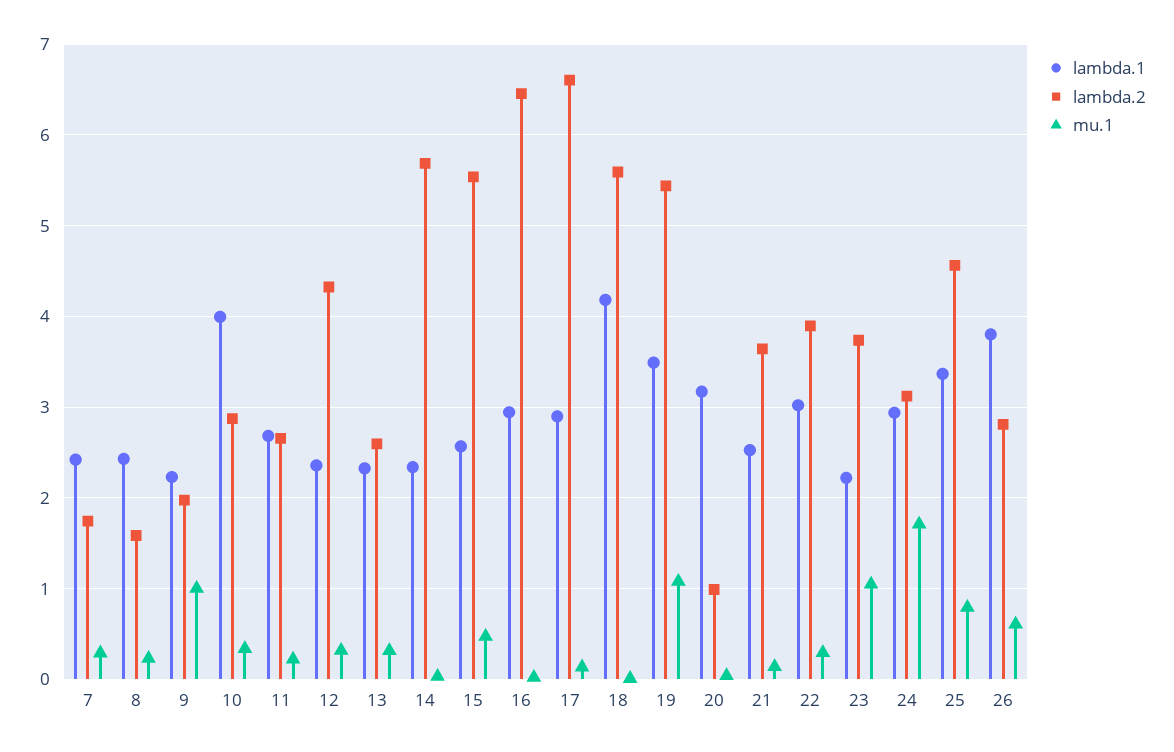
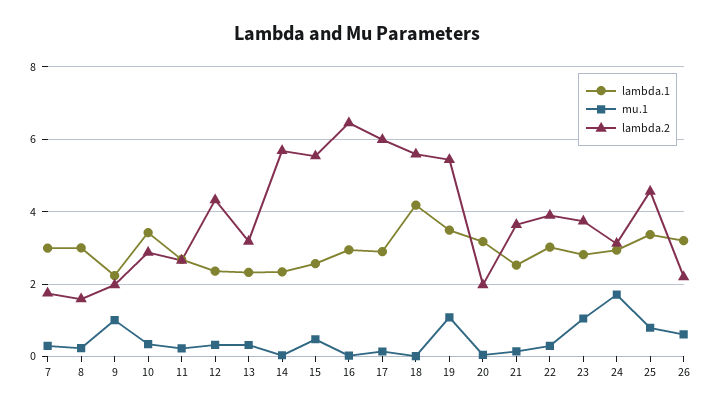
  {
    "lambda.1": {
-     "7": 2.4,
+     "7": 3,
-     "8": 2.4,
+     "8": 3,
      "9": 2.2,
-     "10": 4,
+     "10": 3.4,
      "11": 2.7,
      "12": 2.4,
      "13": 2.3,
      "14": 2.3,
      "15": 2.6,
      "16": 2.9,
      "17": 2.9,
      "18": 4.2,
      "19": 3.5,
      "20": 3.2,
      "21": 2.5,
      "22": 3,
-     "23": 2.2,
+     "23": 2.8,
      "24": 2.9,
      "25": 3.4,
-     "26": 3.8
+     "26": 3.2
    },
    "lambda.2": {
      "7": 1.7,
      "8": 1.6,
      "9": 2,
      "10": 2.9,
      "11": 2.7,
      "12": 4.3,
-     "13": 2.6,
+     "13": 3.2,
      "14": 5.7,
      "15": 5.5,
      "16": 6.5,
-     "17": 6.6,
+     "17": 6,
      "18": 5.6,
      "19": 5.4,
-     "20": 1,
+     "20": 2,
      "21": 3.6,
      "22": 3.9,
      "23": 3.7,
      "24": 3.1,
      "25": 4.6,
-     "26": 2.8
+     "26": 2.2
    },
    "mu.1": {
      "7": 0.3,
      "8": 0.2,
      "9": 1,
      "10": 0.3,
      "11": 0.2,
      "12": 0.3,
      "13": 0.3,
      "14": 0,
      "15": 0.5,
      "16": 0,
      "17": 0.1,
      "18": 0,
      "19": 1.1,
      "20": 0,
      "21": 0.1,
      "22": 0.3,
      "23": 1,
      "24": 1.7,
      "25": 0.8,
      "26": 0.6
    }
  }

